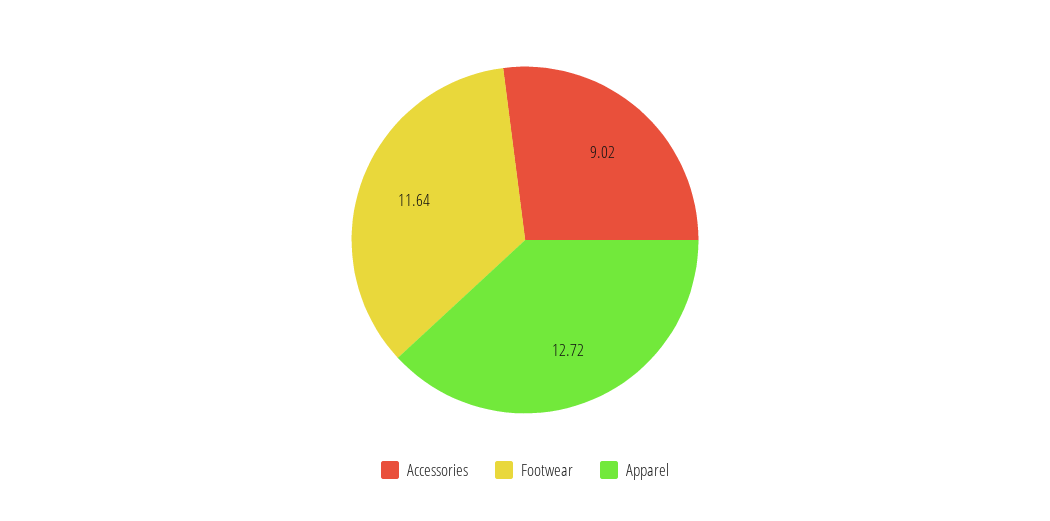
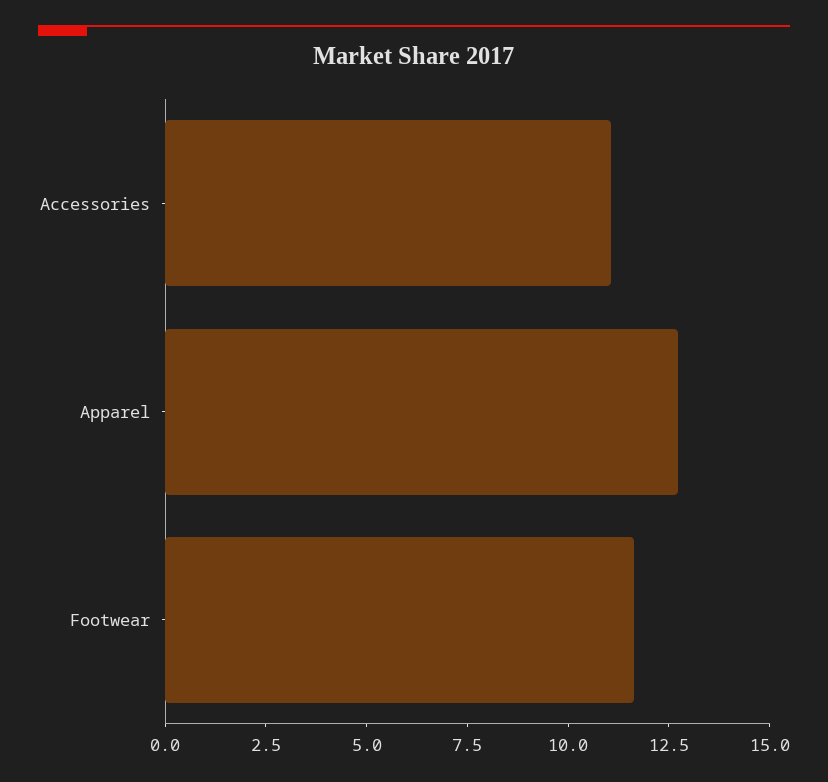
  {
-   "Accessories": 9.02,
+   "Accessories": 11,
    "Footwear": 11.64,
    "Apparel": 12.72
  }

